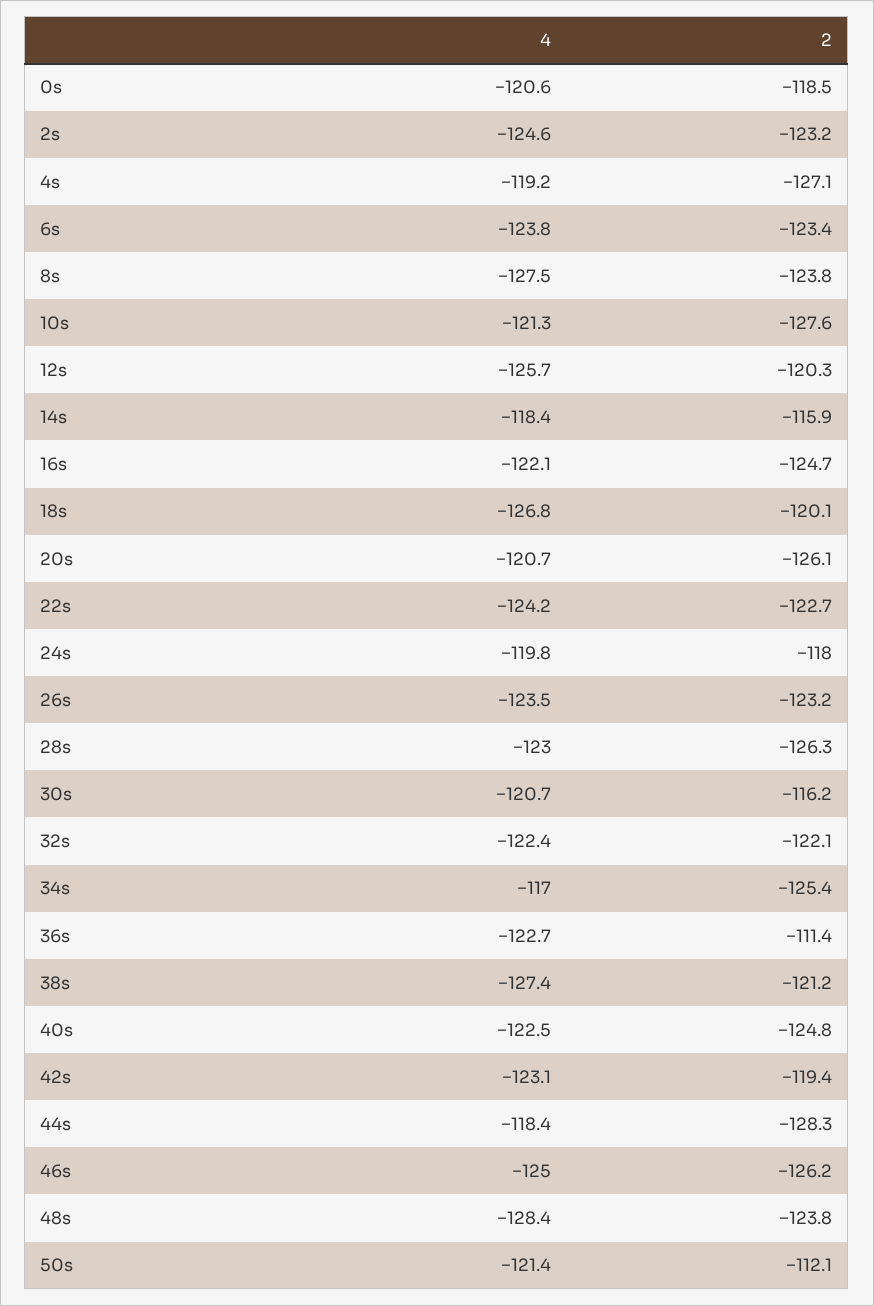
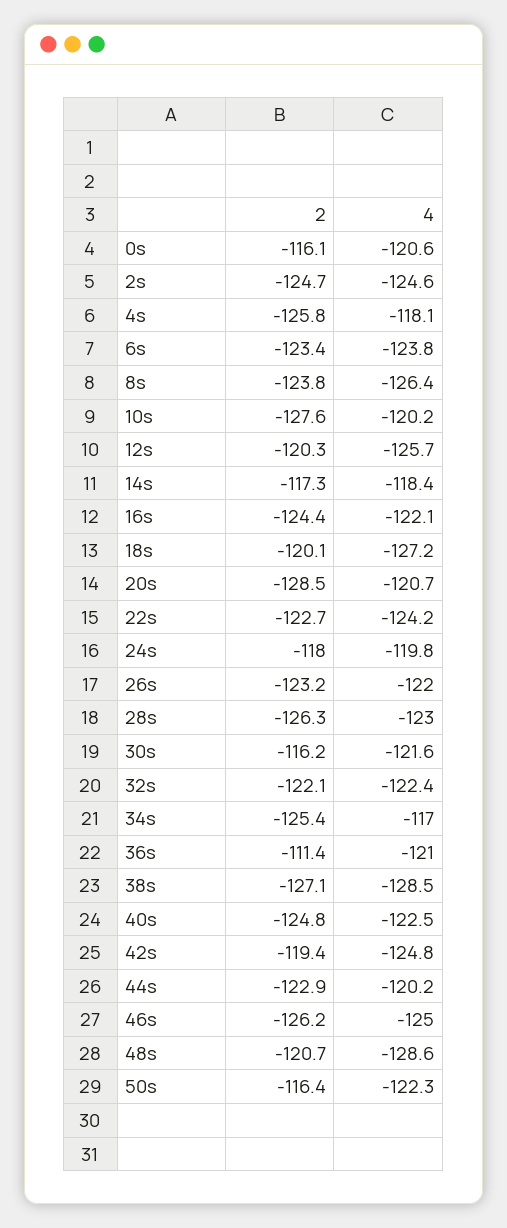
  {
    "4": {
      "0s": -120.6,
      "2s": -124.6,
-     "4s": -119.2,
+     "4s": -118.1,
      "6s": -123.8,
-     "8s": -127.5,
+     "8s": -126.4,
-     "10s": -121.3,
+     "10s": -120.2,
      "12s": -125.7,
      "14s": -118.4,
      "16s": -122.1,
-     "18s": -126.8,
+     "18s": -127.2,
      "20s": -120.7,
      "22s": -124.2,
      "24s": -119.8,
-     "26s": -123.5,
+     "26s": -122,
      "28s": -123,
-     "30s": -120.7,
+     "30s": -121.6,
      "32s": -122.4,
      "34s": -117,
-     "36s": -122.7,
+     "36s": -121,
-     "38s": -127.4,
+     "38s": -128.5,
      "40s": -122.5,
-     "42s": -123.1,
+     "42s": -124.8,
-     "44s": -118.4,
+     "44s": -120.2,
      "46s": -125,
-     "48s": -128.4,
+     "48s": -128.6,
-     "50s": -121.4
+     "50s": -122.3
    },
    "2": {
-     "0s": -118.5,
+     "0s": -116.1,
-     "2s": -123.2,
+     "2s": -124.7,
-     "4s": -127.1,
+     "4s": -125.8,
      "6s": -123.4,
      "8s": -123.8,
      "10s": -127.6,
      "12s": -120.3,
-     "14s": -115.9,
+     "14s": -117.3,
-     "16s": -124.7,
+     "16s": -124.4,
      "18s": -120.1,
-     "20s": -126.1,
+     "20s": -128.5,
      "22s": -122.7,
      "24s": -118,
      "26s": -123.2,
      "28s": -126.3,
      "30s": -116.2,
      "32s": -122.1,
      "34s": -125.4,
      "36s": -111.4,
-     "38s": -121.2,
+     "38s": -127.1,
      "40s": -124.8,
      "42s": -119.4,
-     "44s": -128.3,
+     "44s": -122.9,
      "46s": -126.2,
-     "48s": -123.8,
+     "48s": -120.7,
-     "50s": -112.1
+     "50s": -116.4
    }
  }

